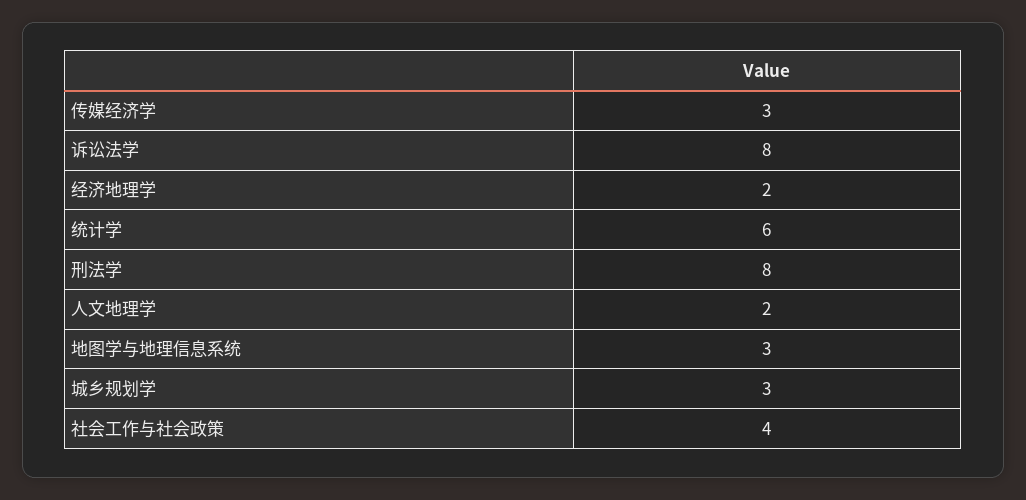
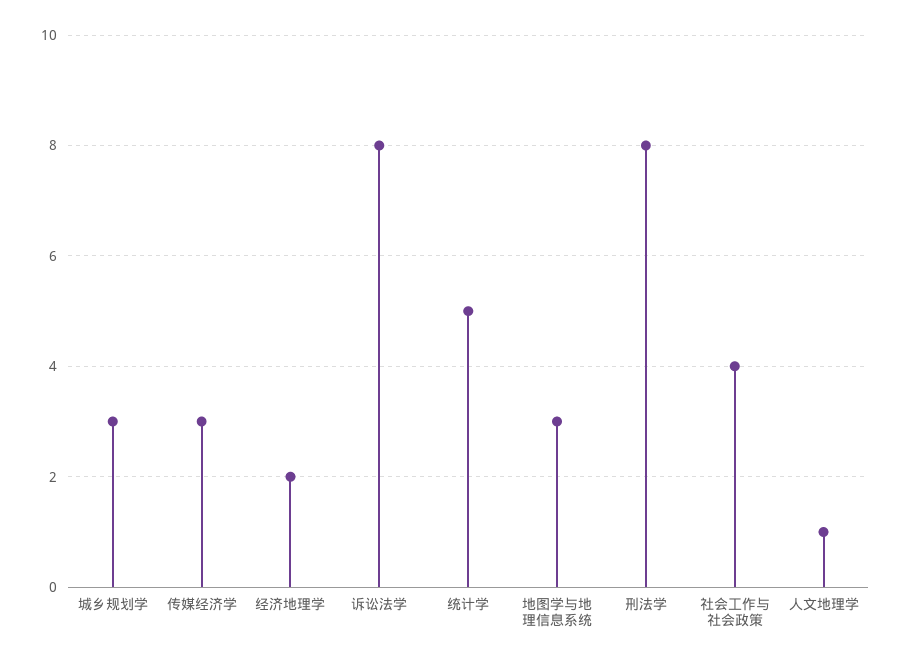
  {
    "传媒经济学": 3,
    "诉讼法学": 8,
    "经济地理学": 2,
-   "统计学": 6,
+   "统计学": 5,
    "刑法学": 8,
-   "人文地理学": 2,
+   "人文地理学": 1,
    "地图学与地理信息系统": 3,
    "城乡规划学": 3,
    "社会工作与社会政策": 4
  }

